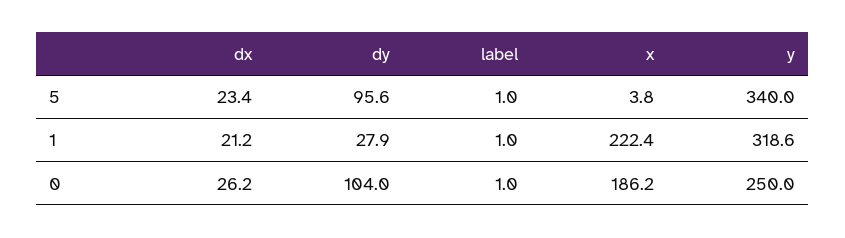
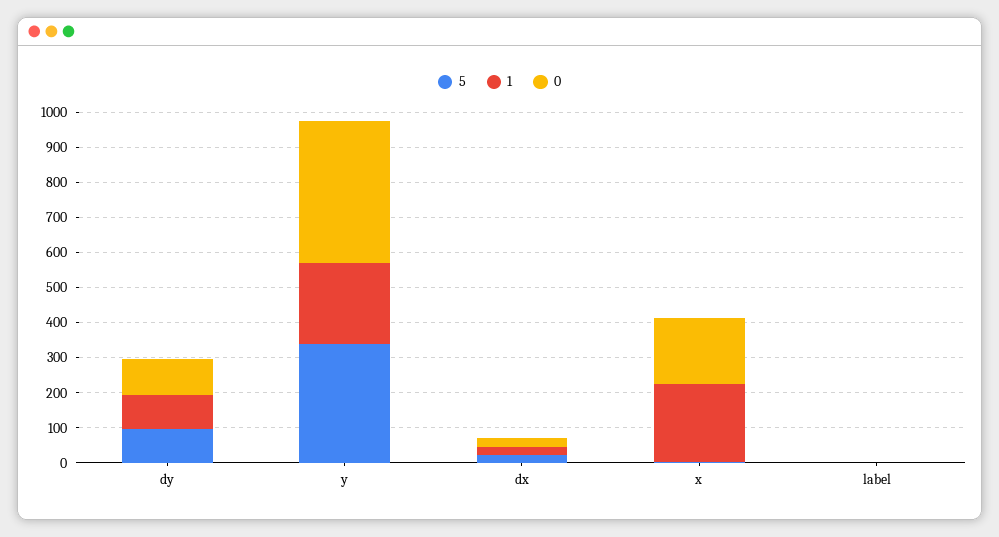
  {
    "5": {
      "dx": 23.4,
      "dy": 95.6,
      "label": 1,
      "x": 3.8,
      "y": 340
    },
    "1": {
      "dx": 21.2,
-     "dy": 27.9,
+     "dy": 100,
      "label": 1,
      "x": 222.4,
-     "y": 318.6
+     "y": 225
    },
    "0": {
      "dx": 26.2,
      "dy": 104,
      "label": 1,
      "x": 186.2,
-     "y": 250
+     "y": 400
    }
  }

